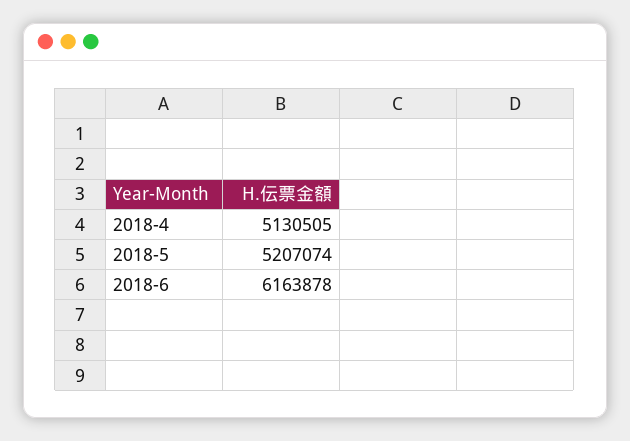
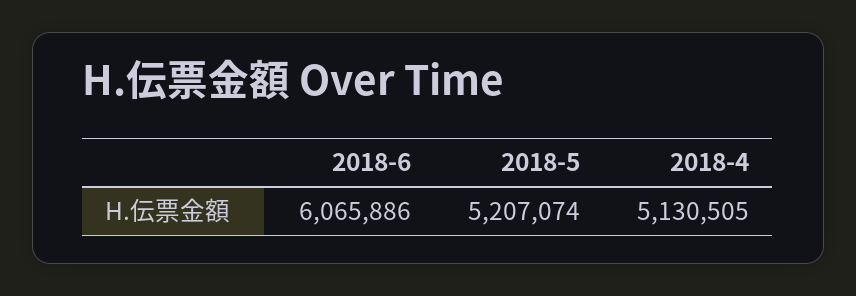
  {
    "2018-4": 5130505,
    "2018-5": 5207074,
-   "2018-6": 6163878
+   "2018-6": 6065886
  }

